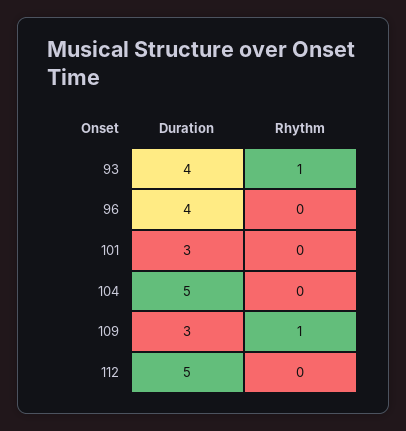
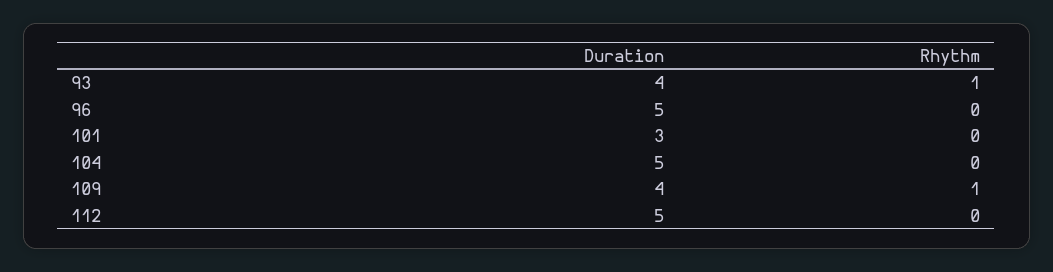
  {
    "Duration": {
      "93": 4,
-     "96": 4,
+     "96": 5,
      "101": 3,
      "104": 5,
-     "109": 3,
+     "109": 4,
      "112": 5
    },
    "Rhythm": {
      "93": 1,
      "96": 0,
      "101": 0,
      "104": 0,
      "109": 1,
      "112": 0
    }
  }

